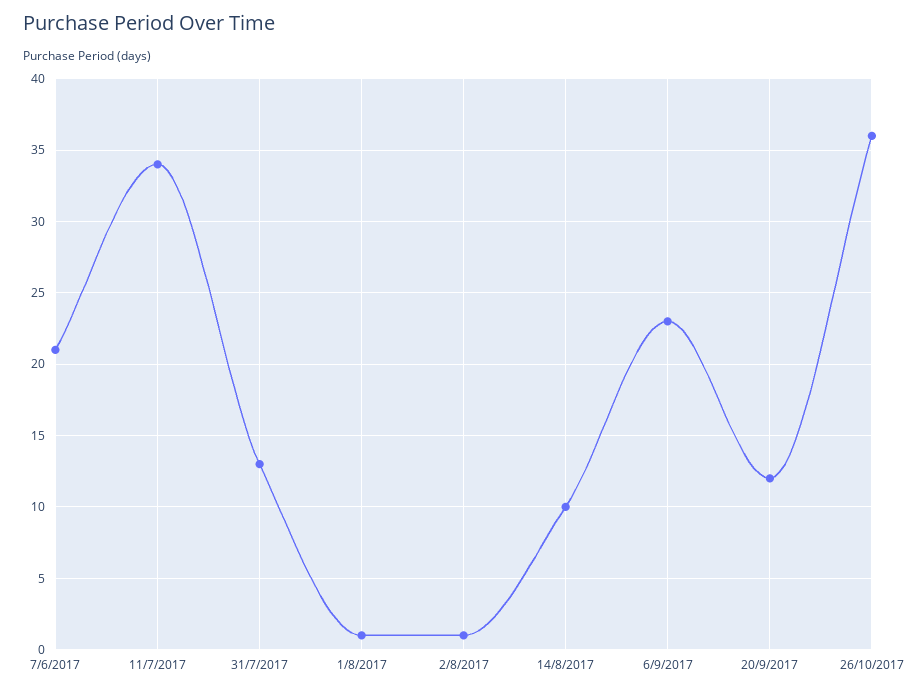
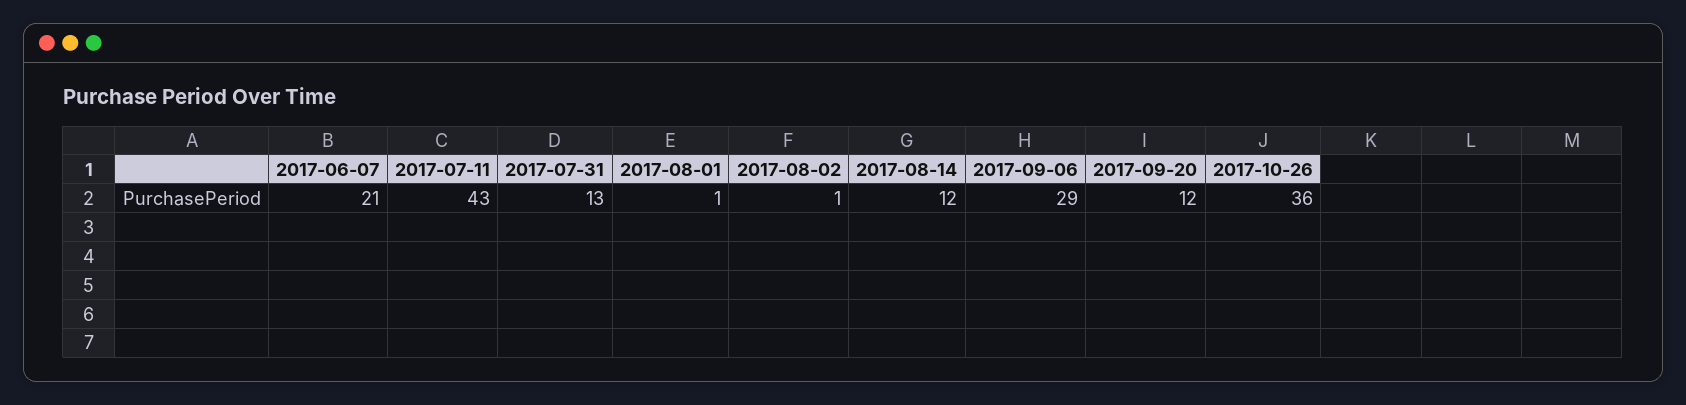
  {
    "7/6/2017": 21,
-   "11/7/2017": 34,
+   "11/7/2017": 43,
    "31/7/2017": 13,
    "1/8/2017": 1,
    "2/8/2017": 1,
-   "14/8/2017": 10,
+   "14/8/2017": 12,
-   "6/9/2017": 23,
+   "6/9/2017": 29,
    "20/9/2017": 12,
    "26/10/2017": 36
  }

